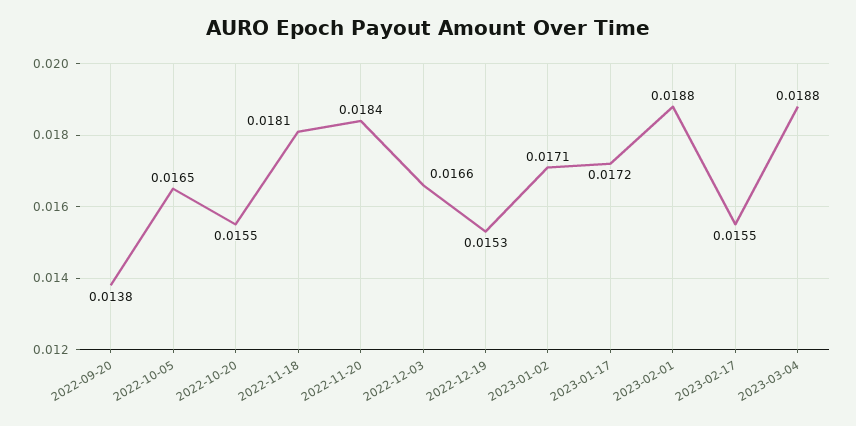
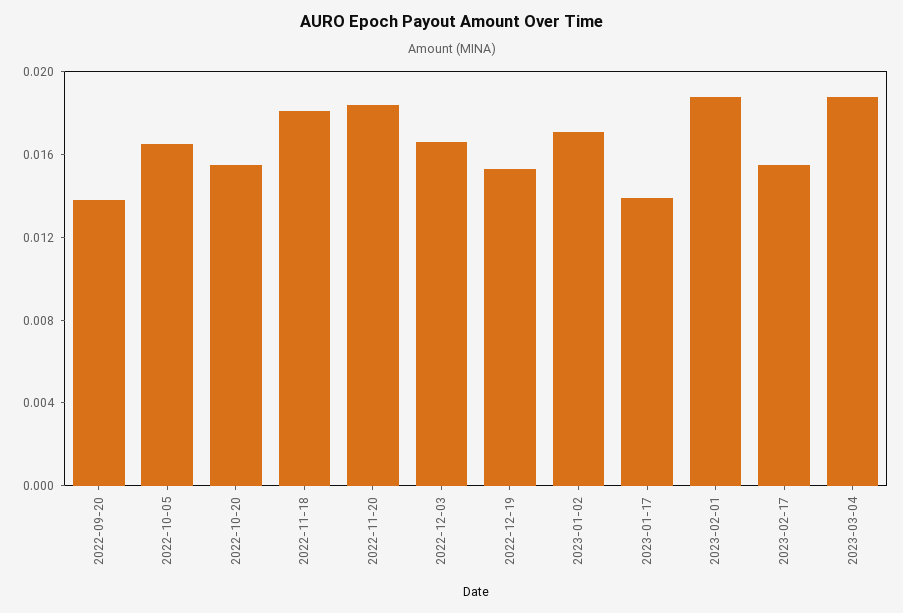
  {
    "2022-09-20": 0.0138,
    "2022-10-05": 0.0165,
    "2022-10-20": 0.0155,
    "2022-11-18": 0.0181,
    "2022-11-20": 0.0184,
    "2022-12-03": 0.0166,
    "2022-12-19": 0.0153,
    "2023-01-02": 0.0171,
-   "2023-01-17": 0.0172,
+   "2023-01-17": 0.014,
    "2023-02-01": 0.0188,
    "2023-02-17": 0.0155,
    "2023-03-04": 0.0188
  }

